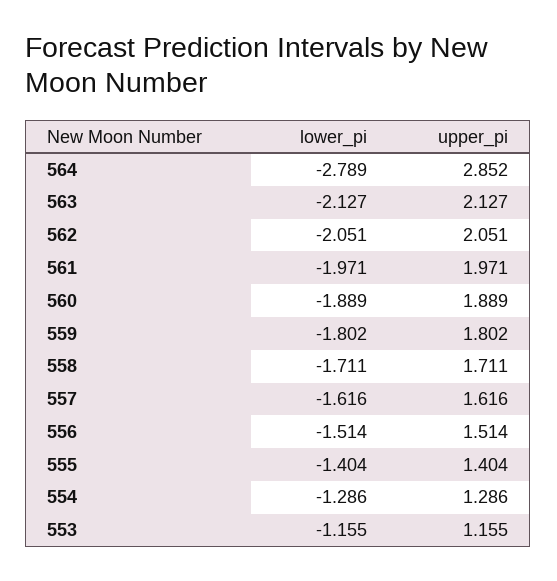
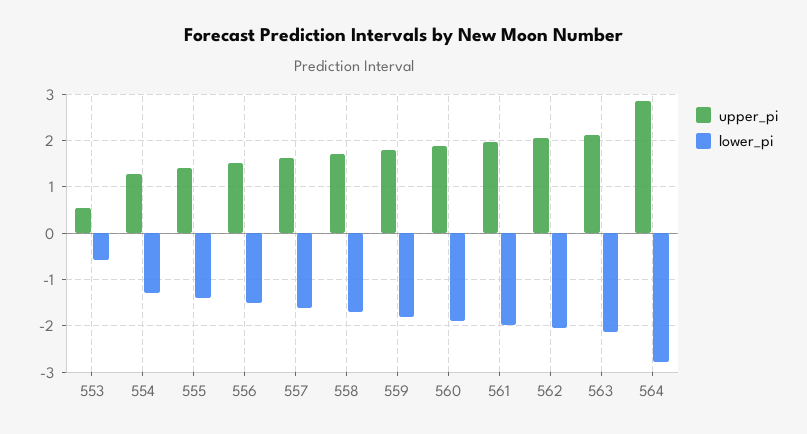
  {
    "lower_pi": {
      "564": -2.789,
      "563": -2.127,
      "562": -2.051,
      "561": -1.971,
      "560": -1.889,
      "559": -1.802,
      "558": -1.711,
      "557": -1.616,
      "556": -1.514,
      "555": -1.404,
      "554": -1.286,
-     "553": -1.155
+     "553": -0.6
    },
    "upper_pi": {
      "564": 2.852,
      "563": 2.127,
      "562": 2.051,
      "561": 1.971,
      "560": 1.889,
      "559": 1.802,
      "558": 1.711,
      "557": 1.616,
      "556": 1.514,
      "555": 1.404,
      "554": 1.286,
-     "553": 1.155
+     "553": 0.6
    }
  }

